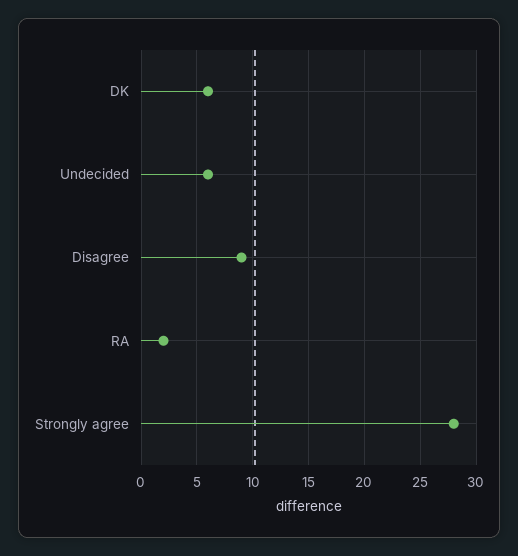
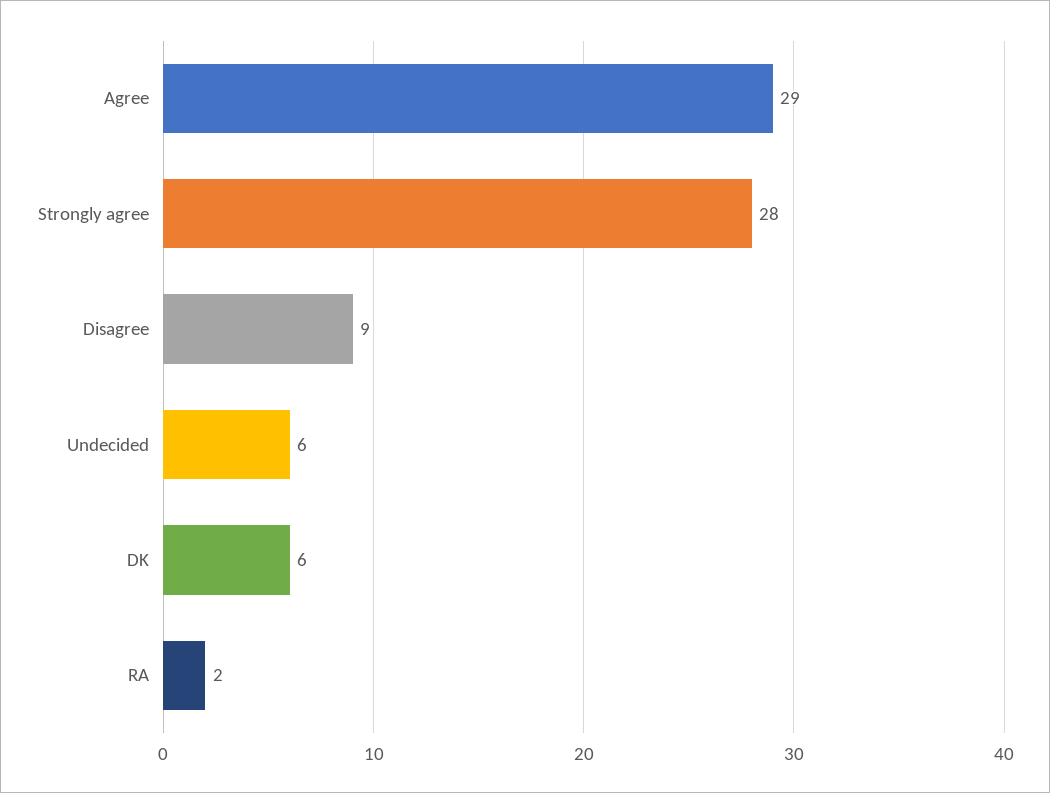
  {
    "DK": 6,
    "Undecided": 6,
    "Disagree": 9,
    "RA": 2,
-   "Strongly agree": 28
+   "Strongly agree": 28,
+   "Agree": 29
  }

